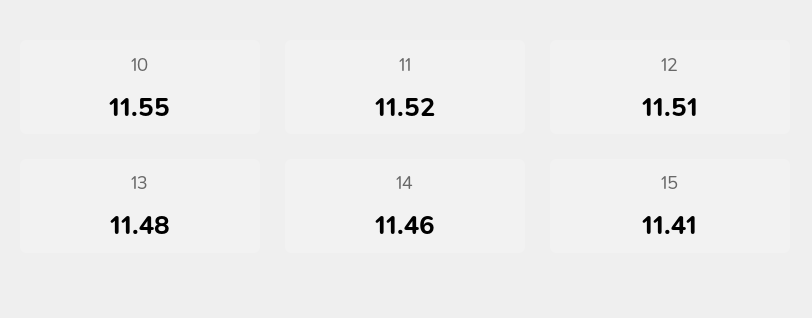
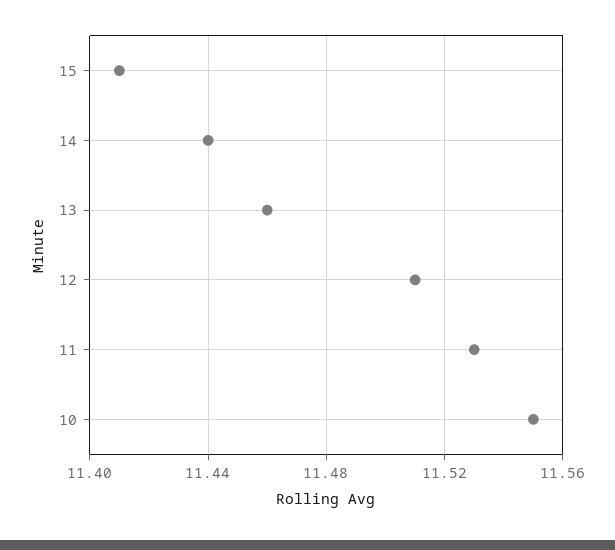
  {
    "10": 11.55,
-   "11": 11.52,
+   "11": 11.53,
    "12": 11.51,
-   "13": 11.48,
+   "13": 11.46,
-   "14": 11.46,
+   "14": 11.44,
    "15": 11.41
  }

